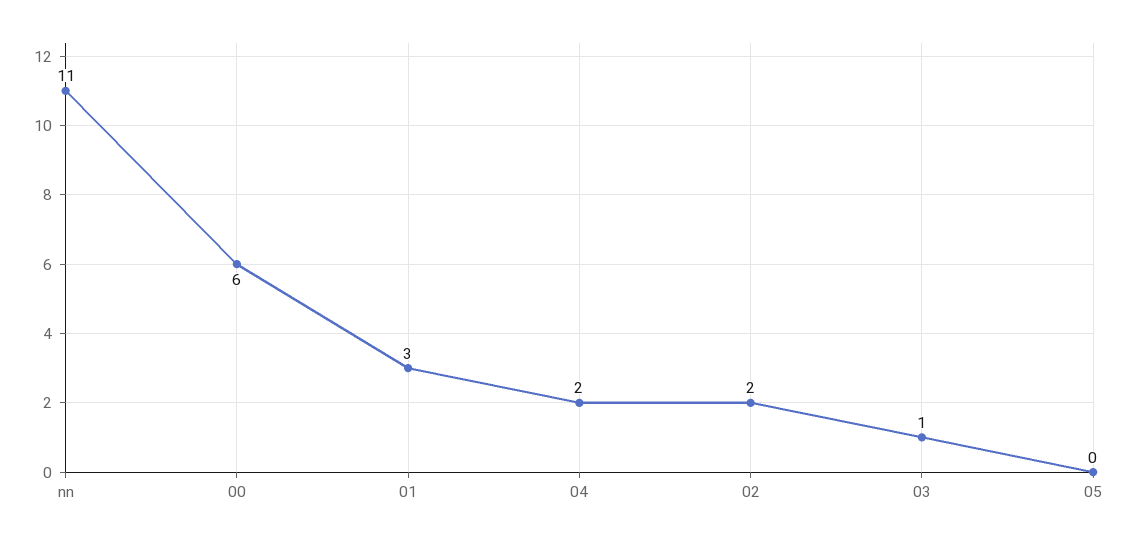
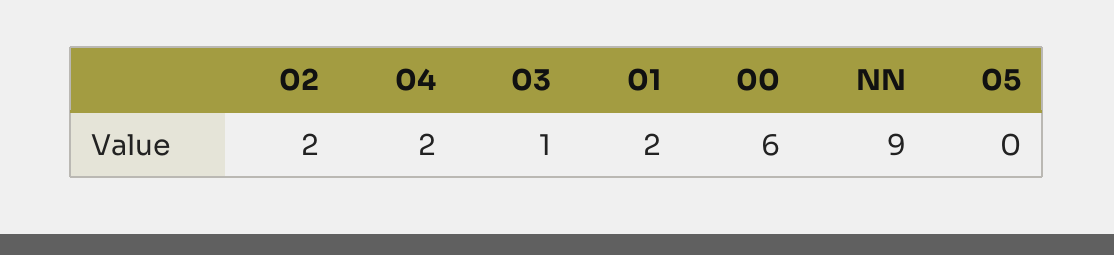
  {
-   "nn": 11,
+   "nn": 9,
    "00": 6,
-   "01": 3,
+   "01": 2,
    "04": 2,
    "02": 2,
    "03": 1,
    "05": 0
  }

